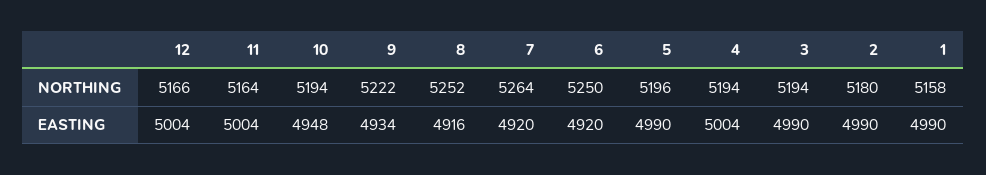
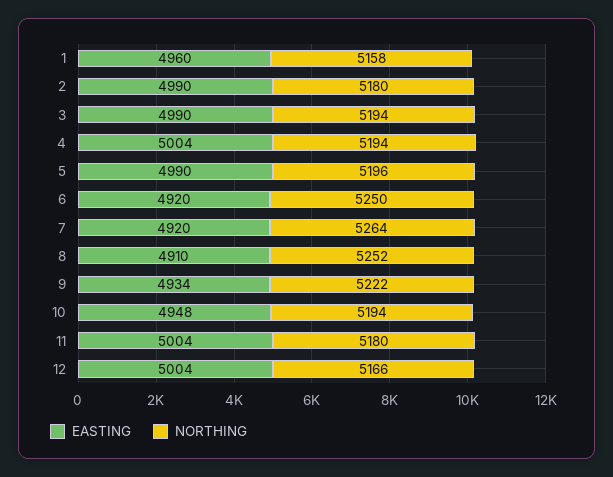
  {
    "NORTHING": {
      "12": 5166,
-     "11": 5164,
+     "11": 5180,
      "10": 5194,
      "9": 5222,
      "8": 5252,
      "7": 5264,
      "6": 5250,
      "5": 5196,
      "4": 5194,
      "3": 5194,
      "2": 5180,
      "1": 5158
    },
    "EASTING": {
      "12": 5004,
      "11": 5004,
      "10": 4948,
      "9": 4934,
-     "8": 4916,
+     "8": 4910,
      "7": 4920,
      "6": 4920,
      "5": 4990,
      "4": 5004,
      "3": 4990,
      "2": 4990,
-     "1": 4990
+     "1": 4960
    }
  }

